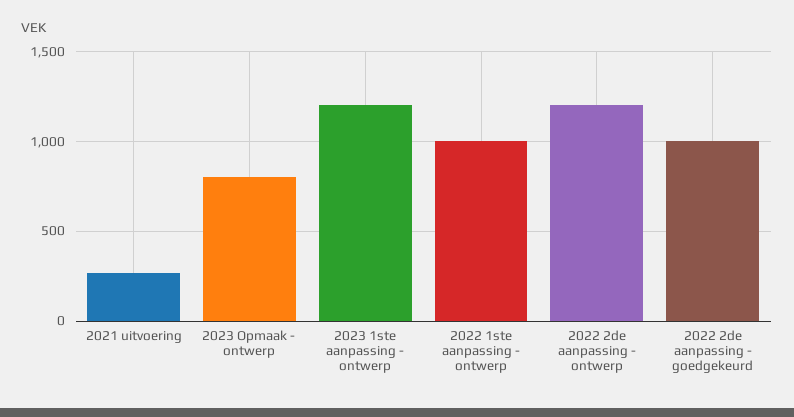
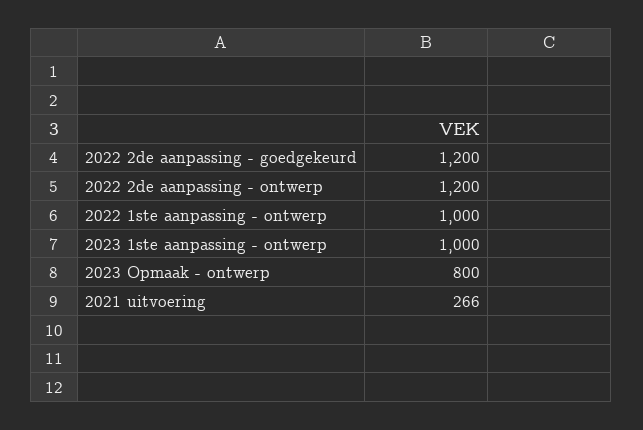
  {
    "2021 uitvoering": 266,
    "2023 Opmaak - ontwerp": 800,
-   "2023 1ste aanpassing - ontwerp": 1200,
+   "2023 1ste aanpassing - ontwerp": 1000,
    "2022 1ste aanpassing - ontwerp": 1000,
    "2022 2de aanpassing - ontwerp": 1200,
-   "2022 2de aanpassing - goedgekeurd": 1000
+   "2022 2de aanpassing - goedgekeurd": 1200
  }

